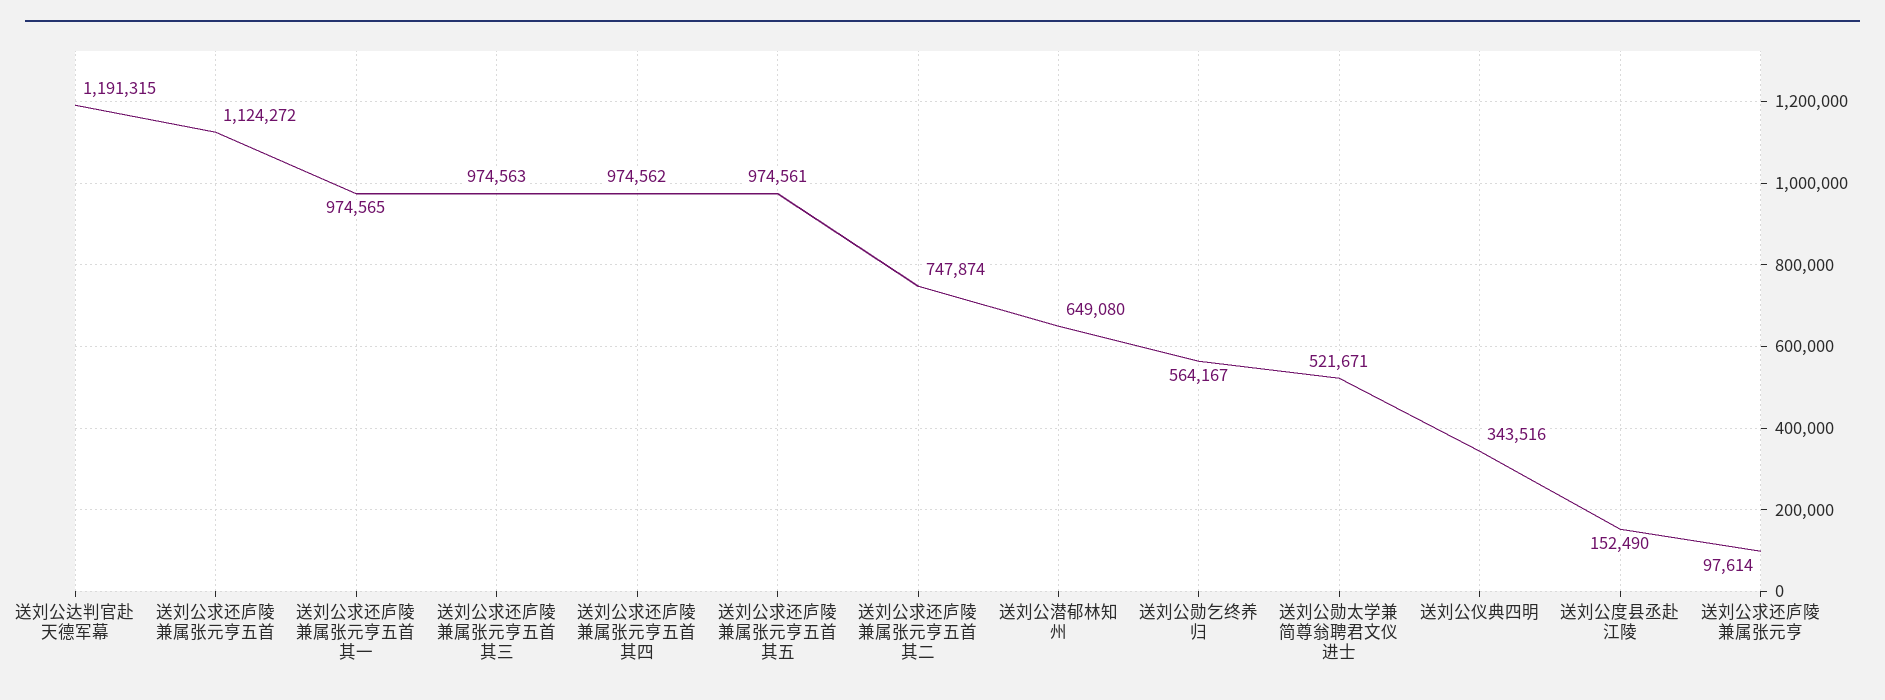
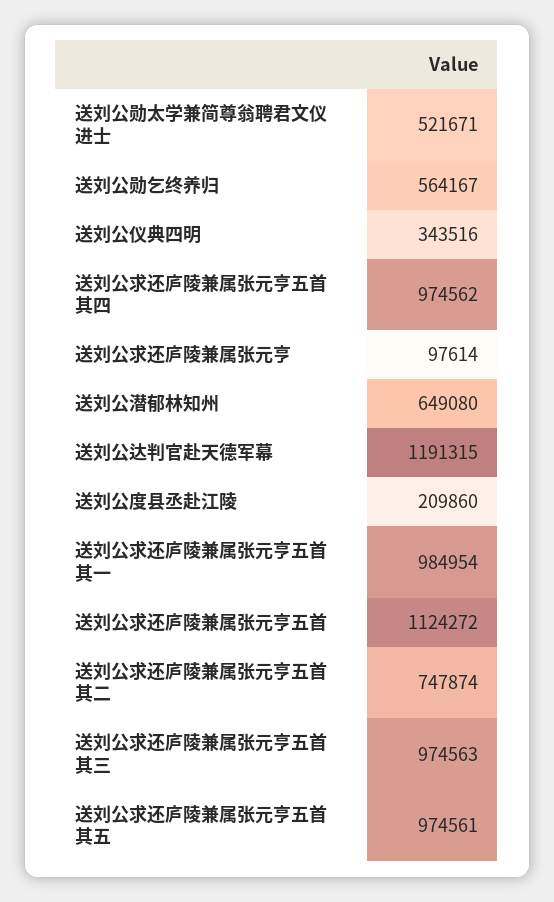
  {
    "送刘公达判官赴天德军幕": 1191315,
    "送刘公求还庐陵兼属张元亨五首": 1124272,
-   "送刘公求还庐陵兼属张元亨五首 其一": 974565,
+   "送刘公求还庐陵兼属张元亨五首 其一": 984954,
    "送刘公求还庐陵兼属张元亨五首 其三": 974563,
    "送刘公求还庐陵兼属张元亨五首 其四": 974562,
    "送刘公求还庐陵兼属张元亨五首 其五": 974561,
    "送刘公求还庐陵兼属张元亨五首 其二": 747874,
    "送刘公潜郁林知州": 649080,
    "送刘公勋乞终养归": 564167,
    "送刘公勋太学兼简尊翁聘君文仪进士": 521671,
    "送刘公仪典四明": 343516,
-   "送刘公度县丞赴江陵": 152490,
+   "送刘公度县丞赴江陵": 209860,
    "送刘公求还庐陵兼属张元亨": 97614
  }

